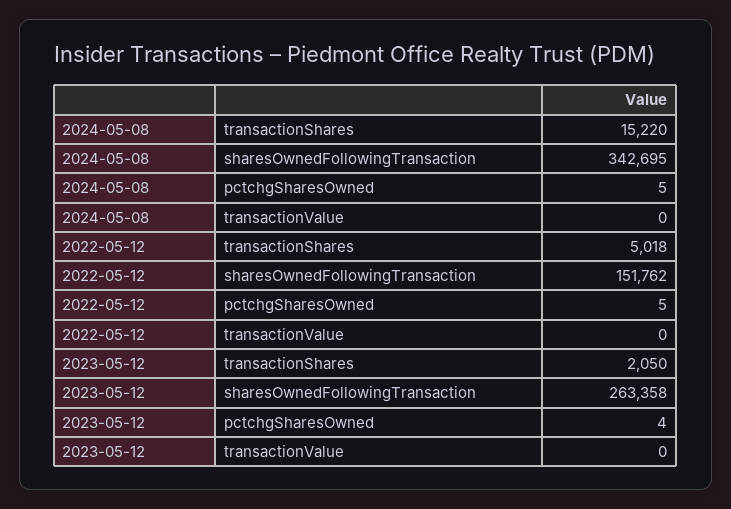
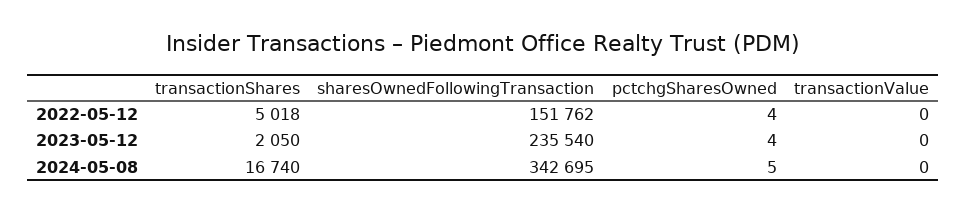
  {
    "2024-05-08": {
-     "transactionShares": 15220,
+     "transactionShares": 16740,
      "sharesOwnedFollowingTransaction": 342695,
      "pctchgSharesOwned": 5,
      "transactionValue": 0
    },
    "2022-05-12": {
      "transactionShares": 5018,
      "sharesOwnedFollowingTransaction": 151762,
-     "pctchgSharesOwned": 5,
+     "pctchgSharesOwned": 4,
      "transactionValue": 0
    },
    "2023-05-12": {
      "transactionShares": 2050,
-     "sharesOwnedFollowingTransaction": 263358,
+     "sharesOwnedFollowingTransaction": 235540,
      "pctchgSharesOwned": 4,
      "transactionValue": 0
    }
  }

